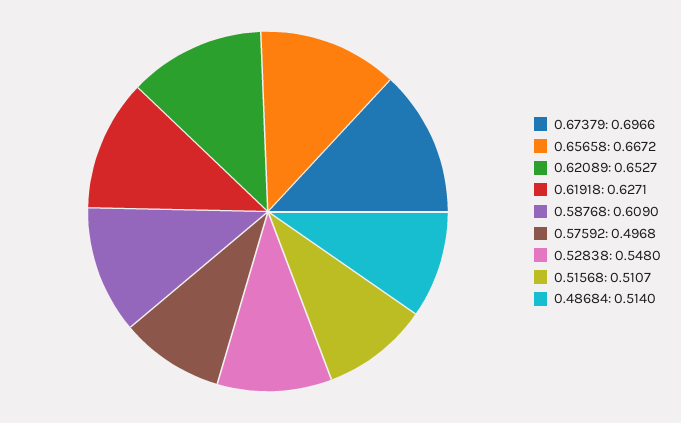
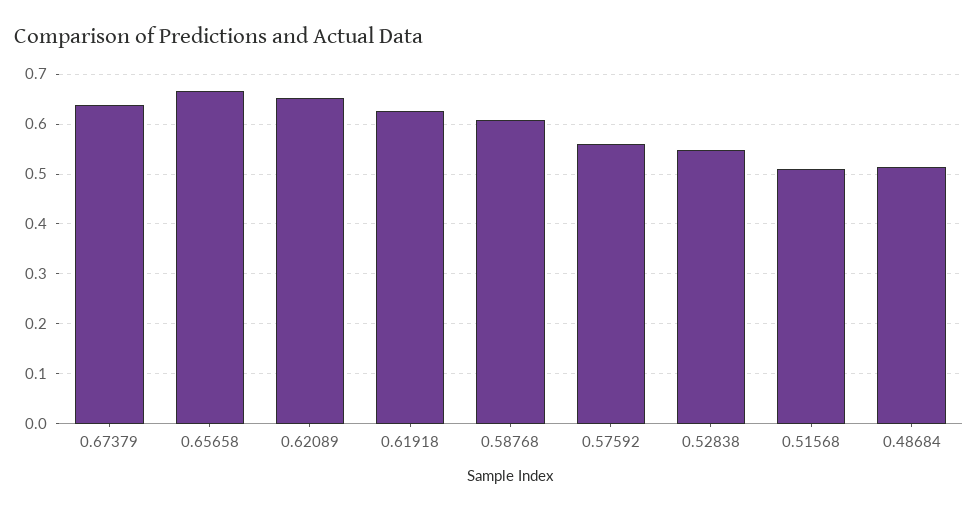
  {
-   "0.67379": 0.6966,
+   "0.67379": 0.64,
    "0.65658": 0.6672,
    "0.62089": 0.6527,
    "0.61918": 0.6271,
    "0.58768": 0.609,
-   "0.57592": 0.4968,
+   "0.57592": 0.56,
    "0.52838": 0.548,
    "0.51568": 0.5107,
    "0.48684": 0.514
  }

